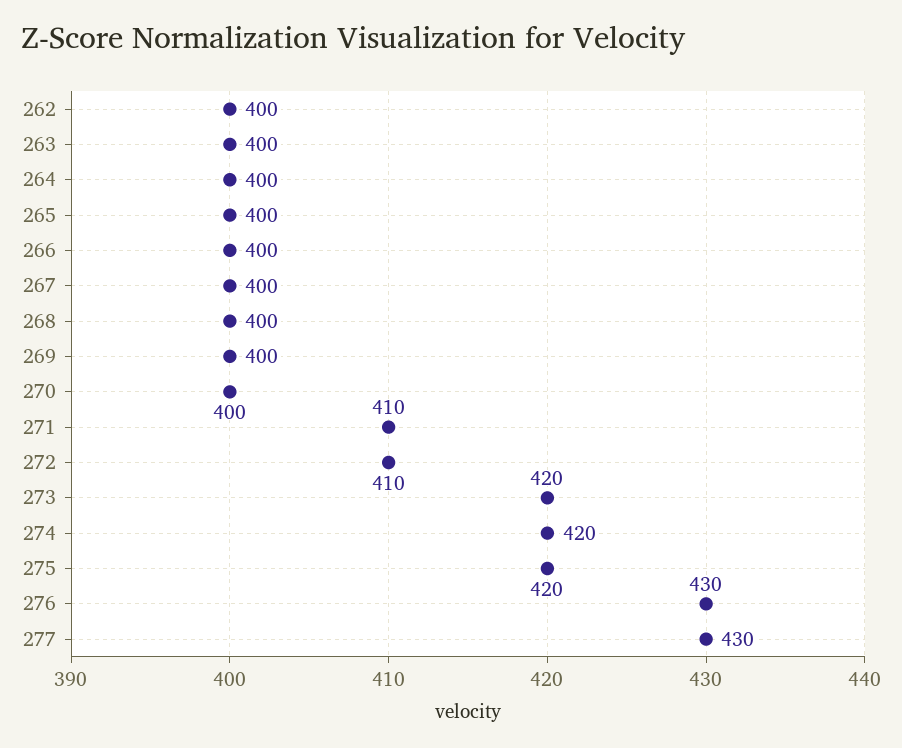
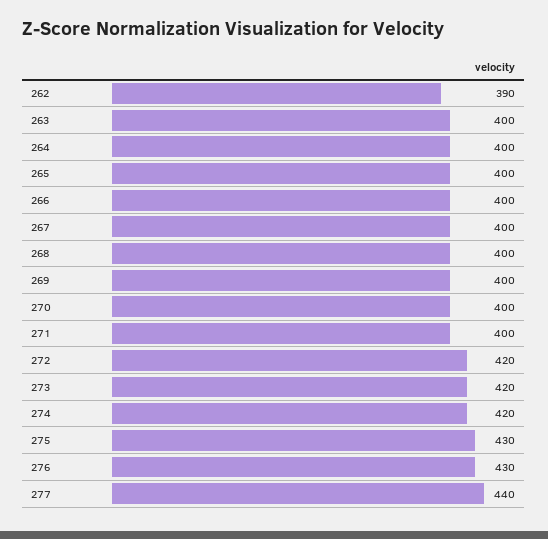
  {
-   "262": 400,
+   "262": 390,
    "263": 400,
    "264": 400,
    "265": 400,
    "266": 400,
    "267": 400,
    "268": 400,
    "269": 400,
    "270": 400,
-   "271": 410,
+   "271": 400,
-   "272": 410,
+   "272": 420,
    "273": 420,
    "274": 420,
-   "275": 420,
+   "275": 430,
    "276": 430,
-   "277": 430
+   "277": 440
  }

